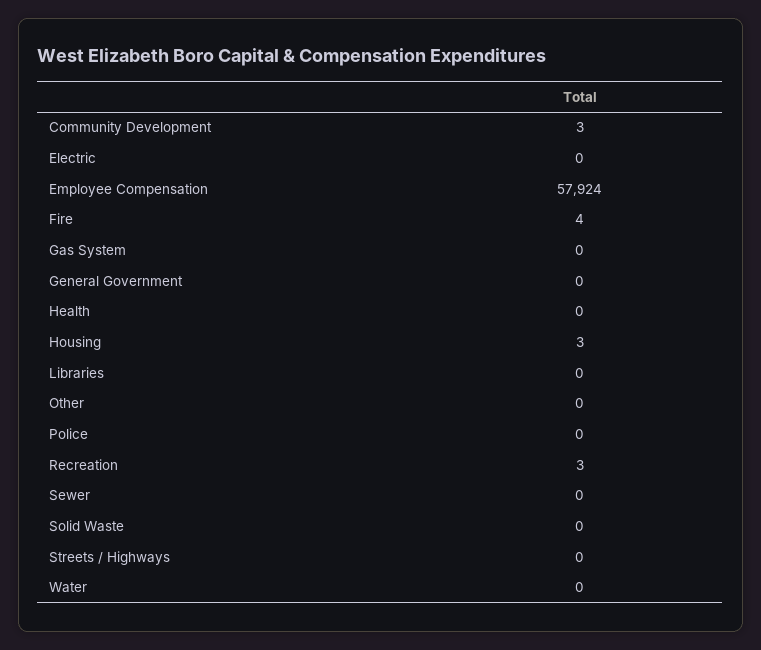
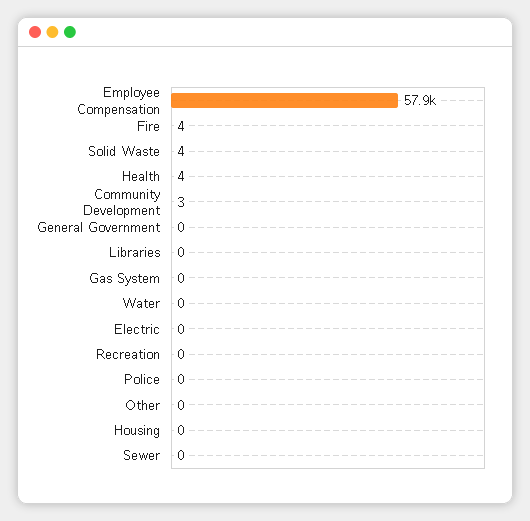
  {
    "Community Development": 3,
    "Electric": 0,
    "Employee Compensation": 57924,
    "Fire": 4,
    "Gas System": 0,
    "General Government": 0,
-   "Health": 0,
+   "Health": 4,
-   "Housing": 3,
+   "Housing": 0,
    "Libraries": 0,
    "Other": 0,
    "Police": 0,
-   "Recreation": 3,
+   "Recreation": 0,
    "Sewer": 0,
-   "Solid Waste": 0,
+   "Solid Waste": 4,
-   "Streets / Highways": 0,
    "Water": 0
  }

